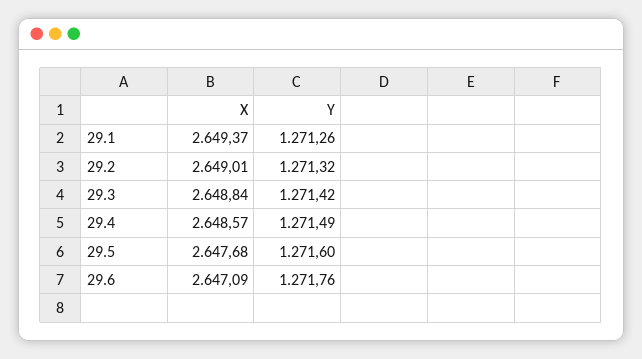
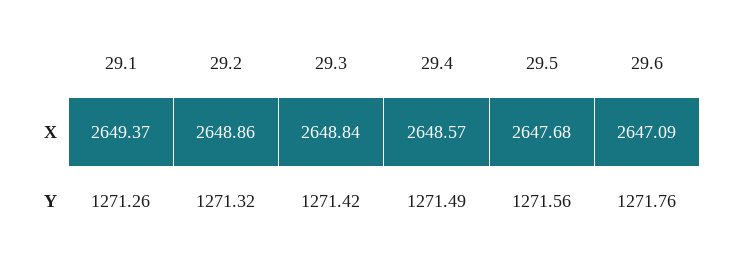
  {
    "X": {
      "29.1": 2649.37,
-     "29.2": 2649.01,
+     "29.2": 2648.86,
      "29.3": 2648.84,
      "29.4": 2648.57,
      "29.5": 2647.68,
      "29.6": 2647.09
    },
    "Y": {
      "29.1": 1271.26,
      "29.2": 1271.32,
      "29.3": 1271.42,
      "29.4": 1271.49,
-     "29.5": 1271.6,
+     "29.5": 1271.56,
      "29.6": 1271.76
    }
  }

